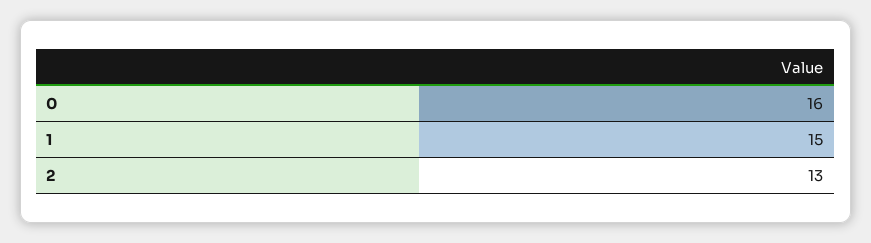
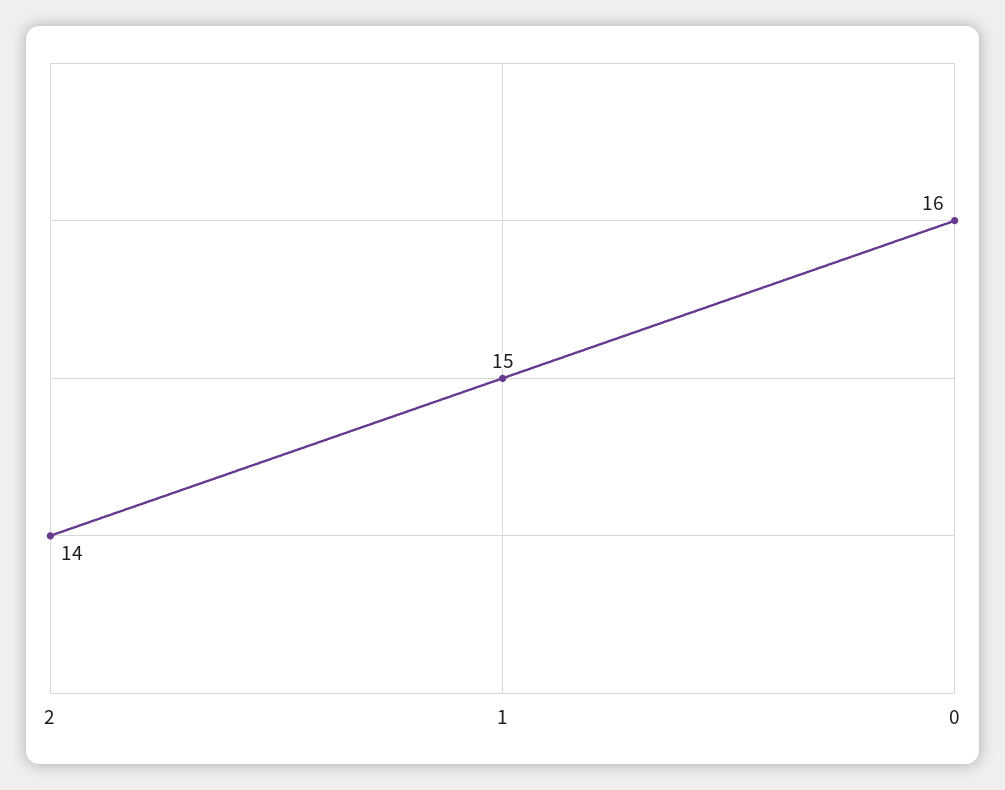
  {
    "0": 16,
    "1": 15,
-   "2": 13
+   "2": 14
  }

